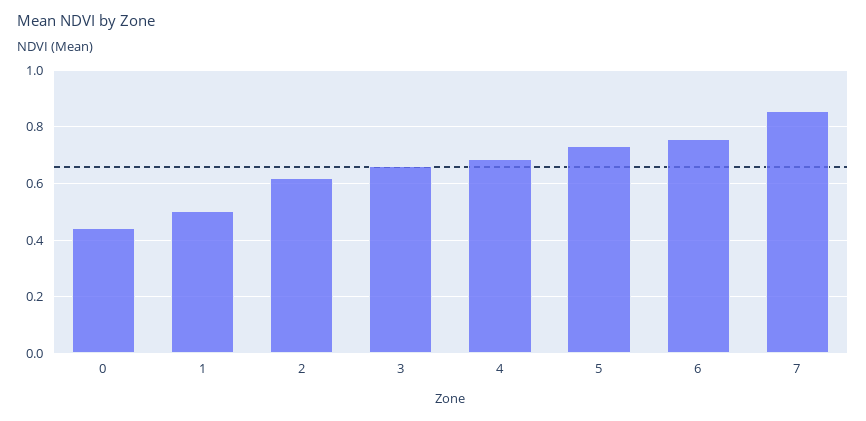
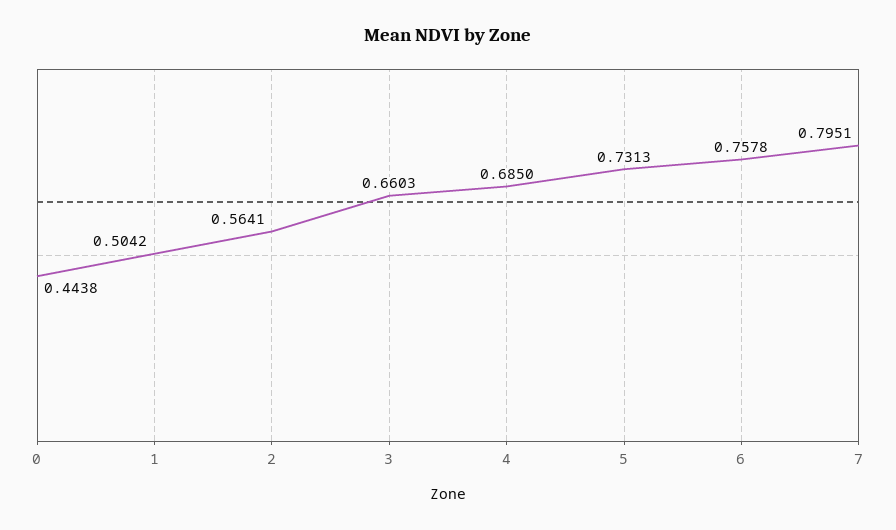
  {
    "0": 0.4438,
    "1": 0.5042,
-   "2": 0.625,
+   "2": 0.5641,
    "3": 0.6603,
    "4": 0.685,
    "5": 0.7313,
    "6": 0.7578,
-   "7": 0.85
+   "7": 0.7951
  }

